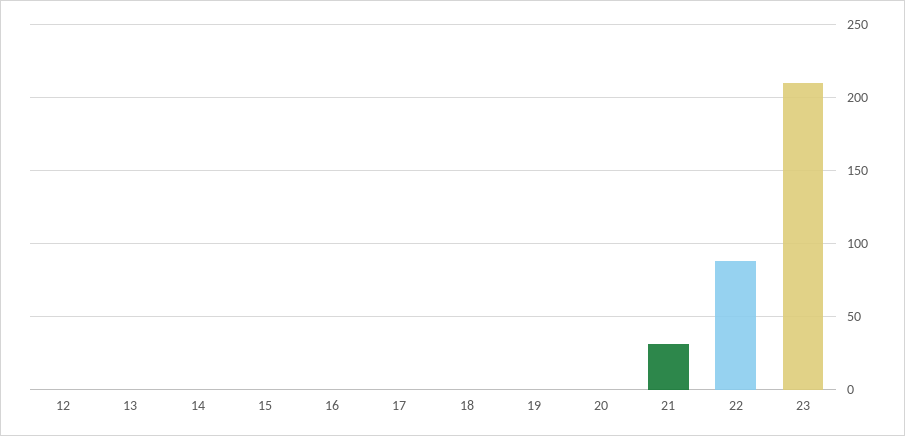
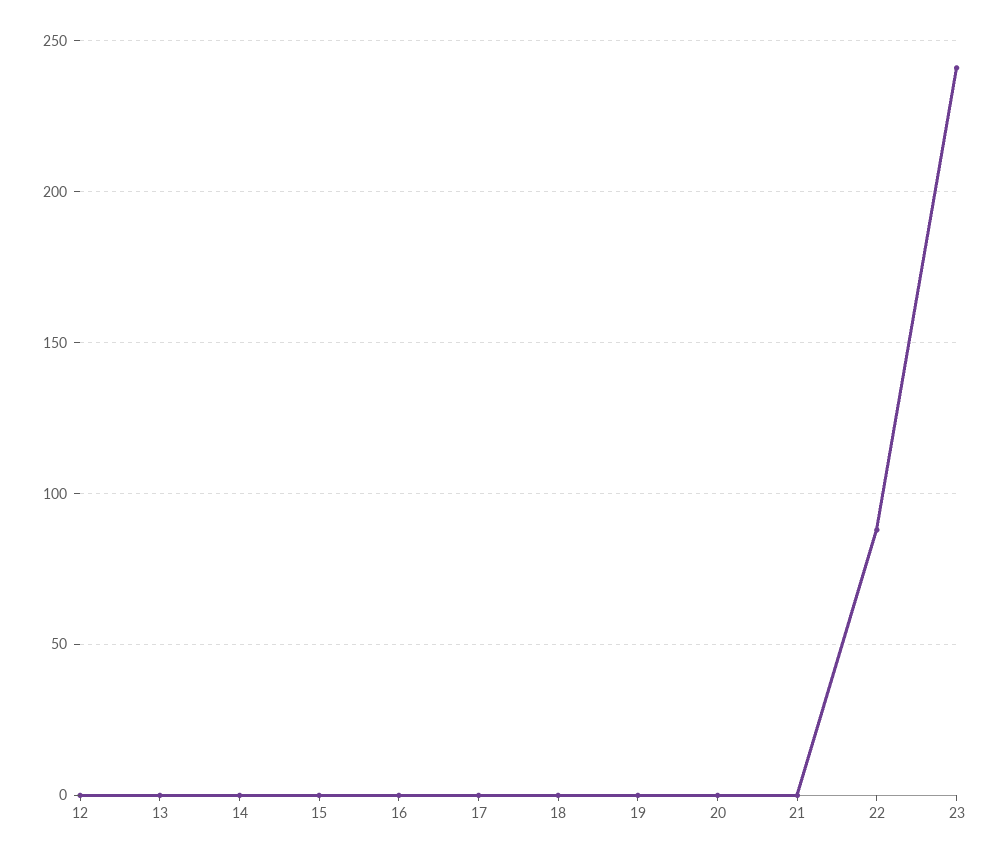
  {
    "12": 0,
    "13": 0,
    "14": 0,
    "15": 0,
    "16": 0,
    "17": 0,
    "18": 0,
    "19": 0,
    "20": 0,
-   "21": 30,
+   "21": 0,
    "22": 90,
-   "23": 210
+   "23": 240
  }

